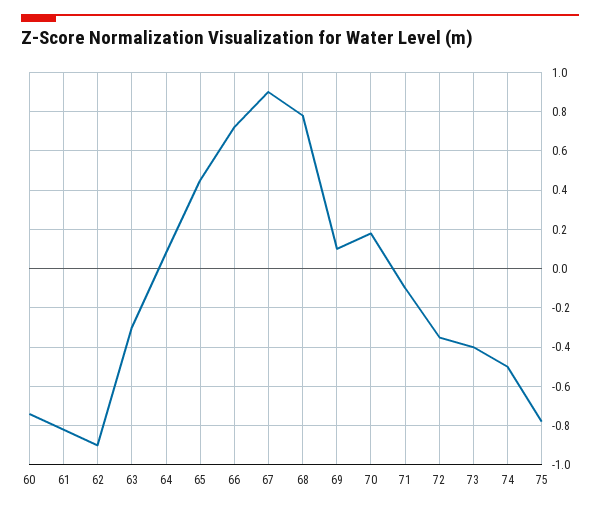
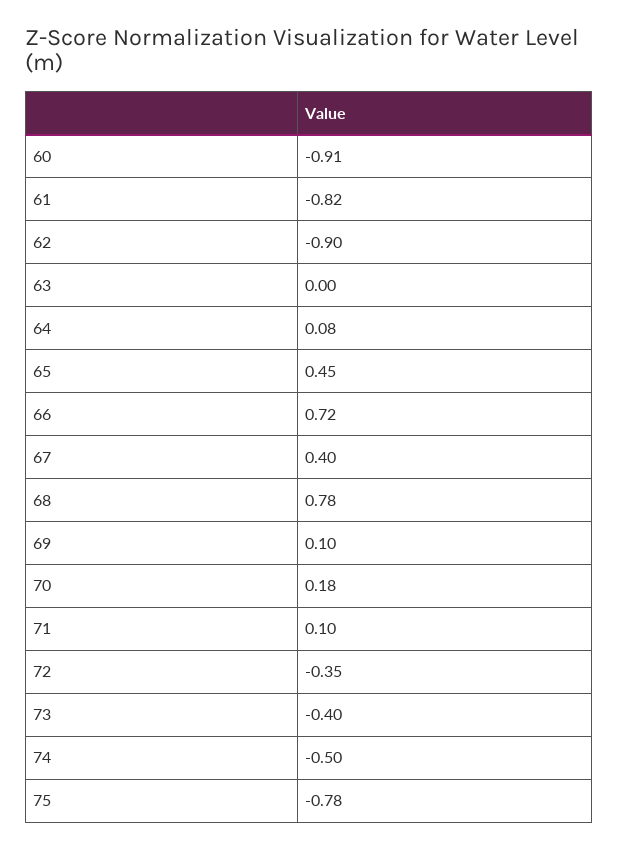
  {
-   "60": -0.75,
+   "60": -0.91,
    "61": -0.82,
    "62": -0.9,
-   "63": -0.3,
+   "63": 0,
    "64": 0.08,
    "65": 0.45,
    "66": 0.72,
-   "67": 0.9,
+   "67": 0.4,
    "68": 0.78,
    "69": 0.1,
    "70": 0.18,
-   "71": -0.1,
+   "71": 0.1,
    "72": -0.35,
    "73": -0.4,
    "74": -0.5,
    "75": -0.78
  }

